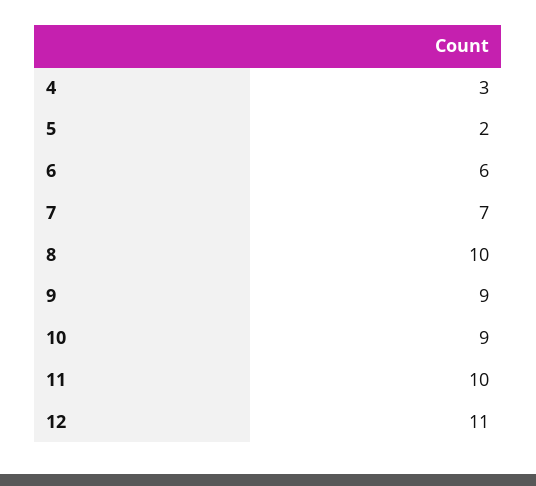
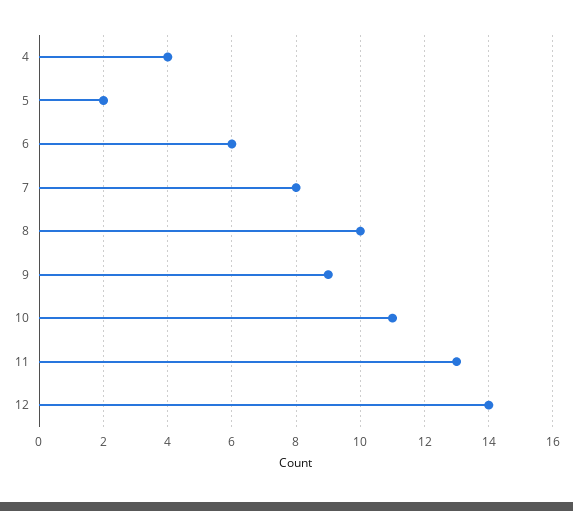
  {
-   "4": 3,
+   "4": 4,
    "5": 2,
    "6": 6,
-   "7": 7,
+   "7": 8,
    "8": 10,
    "9": 9,
-   "10": 9,
+   "10": 11,
-   "11": 10,
+   "11": 13,
-   "12": 11
+   "12": 14
  }

